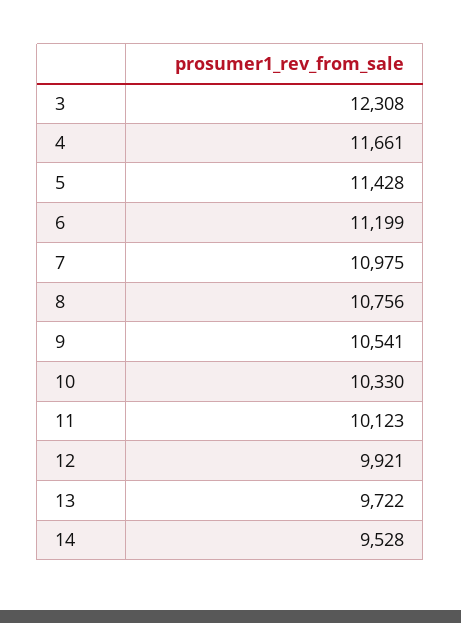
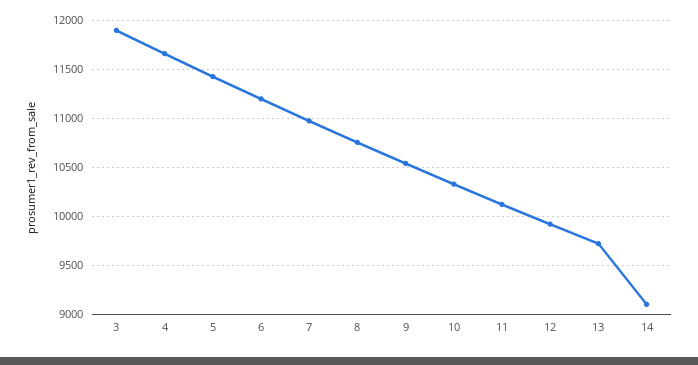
  {
-   "3": 12308,
+   "3": 11900,
    "4": 11661,
    "5": 11428,
    "6": 11199,
    "7": 10975,
    "8": 10756,
    "9": 10541,
    "10": 10330,
    "11": 10123,
    "12": 9921,
    "13": 9722,
-   "14": 9528
+   "14": 9100
  }

